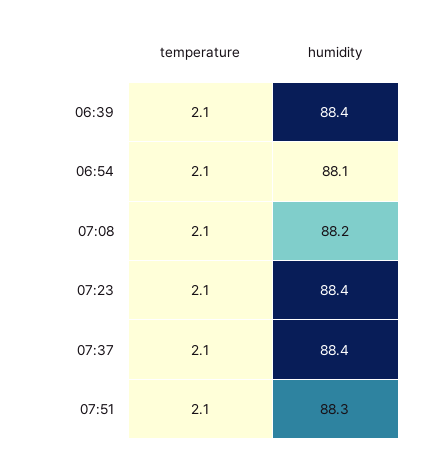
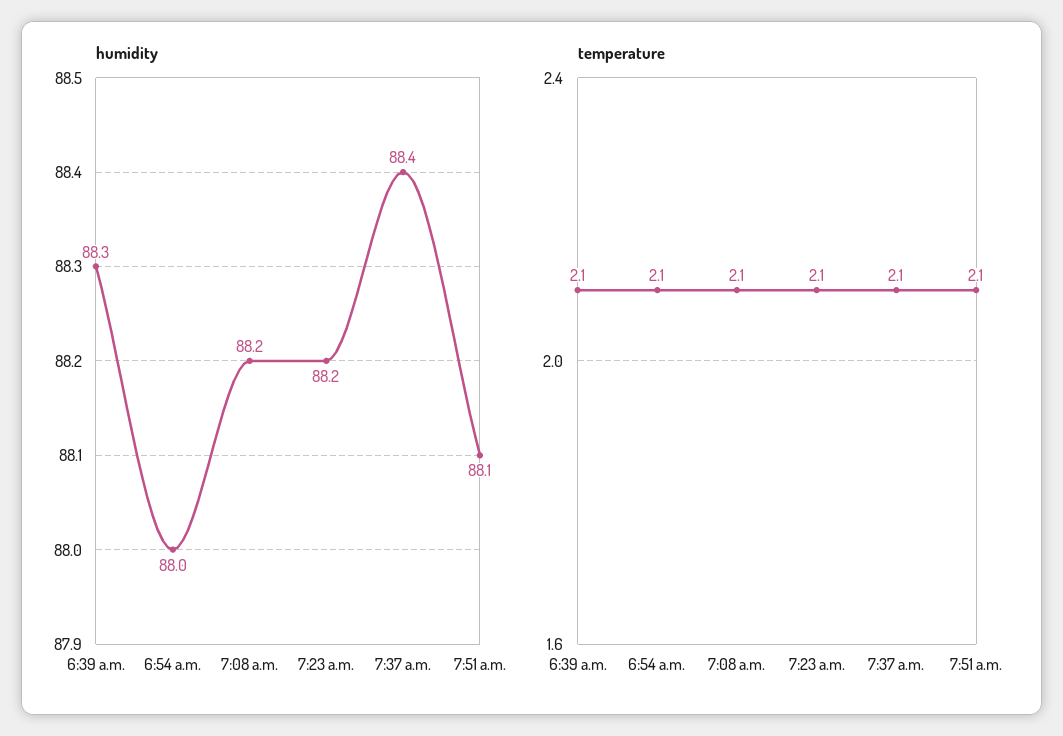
  {
    "temperature": {
      "06:39": 2.1,
      "06:54": 2.1,
      "07:08": 2.1,
      "07:23": 2.1,
      "07:37": 2.1,
      "07:51": 2.1
    },
    "humidity": {
-     "06:39": 88.4,
+     "06:39": 88.3,
-     "06:54": 88.1,
+     "06:54": 88,
      "07:08": 88.2,
-     "07:23": 88.4,
+     "07:23": 88.2,
      "07:37": 88.4,
-     "07:51": 88.3
+     "07:51": 88.1
    }
  }

